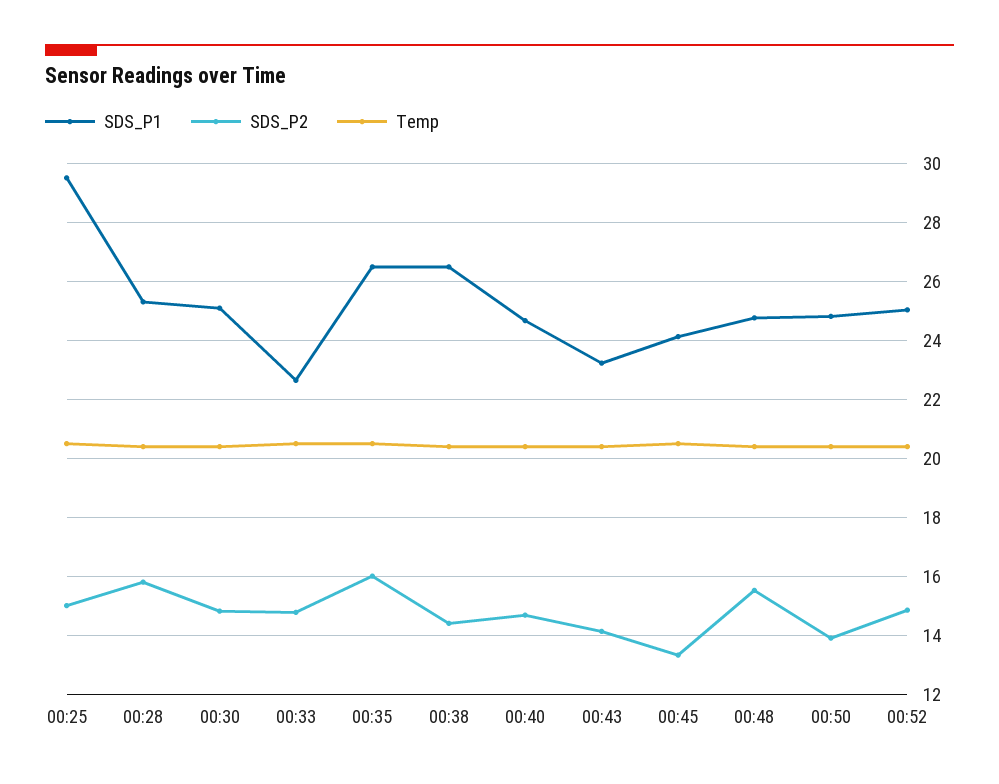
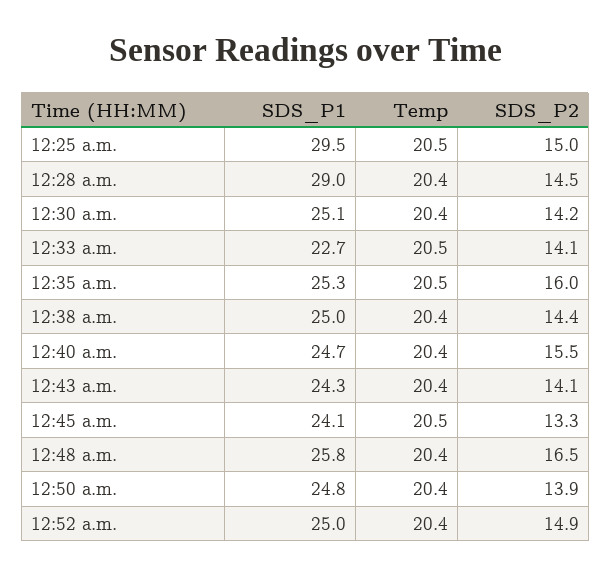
  {
    "SDS_P1": {
      "00:25": 29.5,
-     "00:28": 25.25,
+     "00:28": 29,
      "00:30": 25.1,
      "00:33": 22.7,
-     "00:35": 26.5,
+     "00:35": 25.3,
-     "00:38": 26.5,
+     "00:38": 25,
      "00:40": 24.7,
-     "00:43": 23.25,
+     "00:43": 24.3,
      "00:45": 24.1,
-     "00:48": 24.75,
+     "00:48": 25.8,
      "00:50": 24.8,
      "00:52": 25
    },
    "SDS_P2": {
      "00:25": 15,
-     "00:28": 15.75,
+     "00:28": 14.5,
-     "00:30": 14.75,
+     "00:30": 14.2,
-     "00:33": 14.75,
+     "00:33": 14.1,
      "00:35": 16,
      "00:38": 14.4,
-     "00:40": 14.75,
+     "00:40": 15.5,
      "00:43": 14.1,
      "00:45": 13.3,
-     "00:48": 15.5,
+     "00:48": 16.5,
      "00:50": 13.9,
      "00:52": 14.9
    },
    "Temp": {
      "00:25": 20.5,
      "00:28": 20.4,
      "00:30": 20.4,
      "00:33": 20.5,
      "00:35": 20.5,
      "00:38": 20.4,
      "00:40": 20.4,
      "00:43": 20.4,
      "00:45": 20.5,
      "00:48": 20.4,
      "00:50": 20.4,
      "00:52": 20.4
    }
  }

